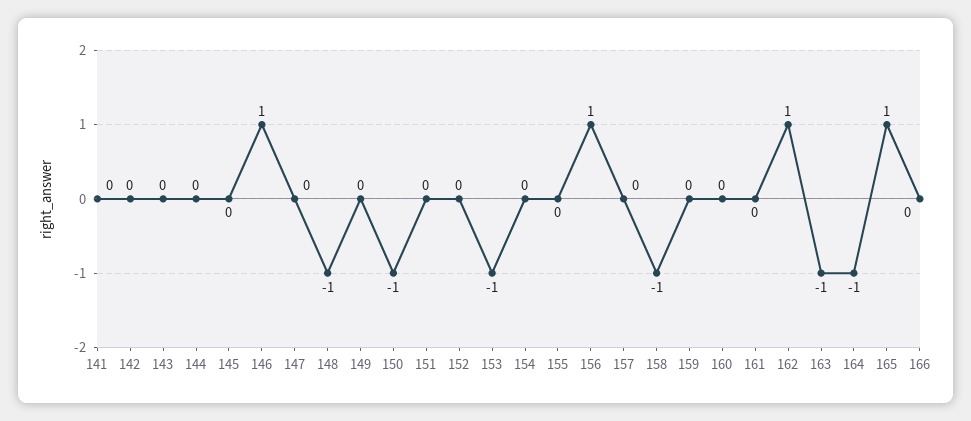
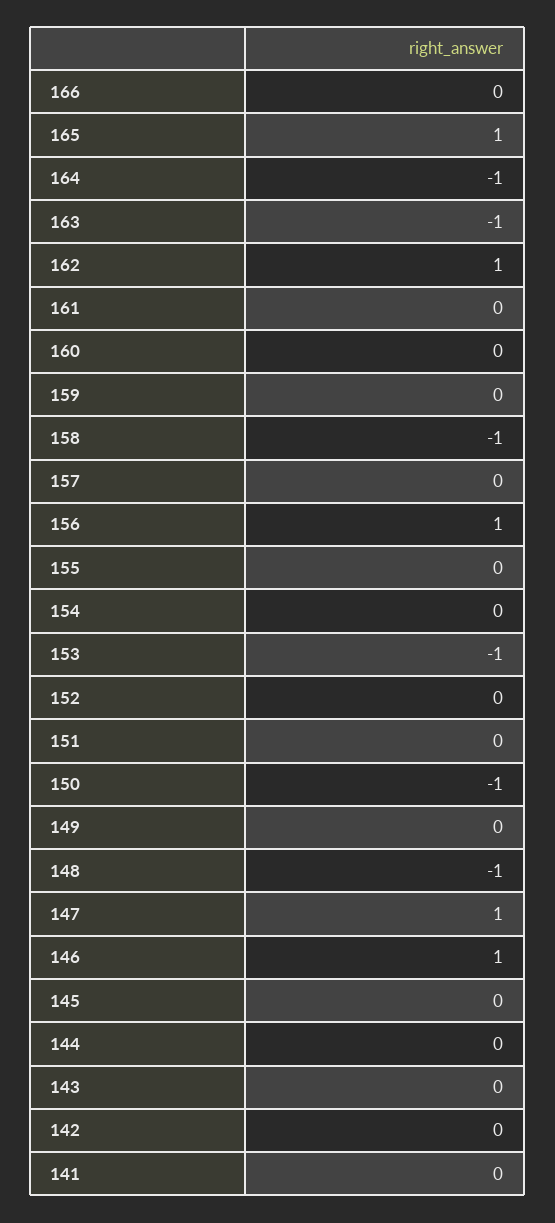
  {
    "141": 0,
    "142": 0,
    "143": 0,
    "144": 0,
    "145": 0,
    "146": 1,
-   "147": 0,
+   "147": 1,
    "148": -1,
    "149": 0,
    "150": -1,
    "151": 0,
    "152": 0,
    "153": -1,
    "154": 0,
    "155": 0,
    "156": 1,
    "157": 0,
    "158": -1,
    "159": 0,
    "160": 0,
    "161": 0,
    "162": 1,
    "163": -1,
    "164": -1,
    "165": 1,
    "166": 0
  }

